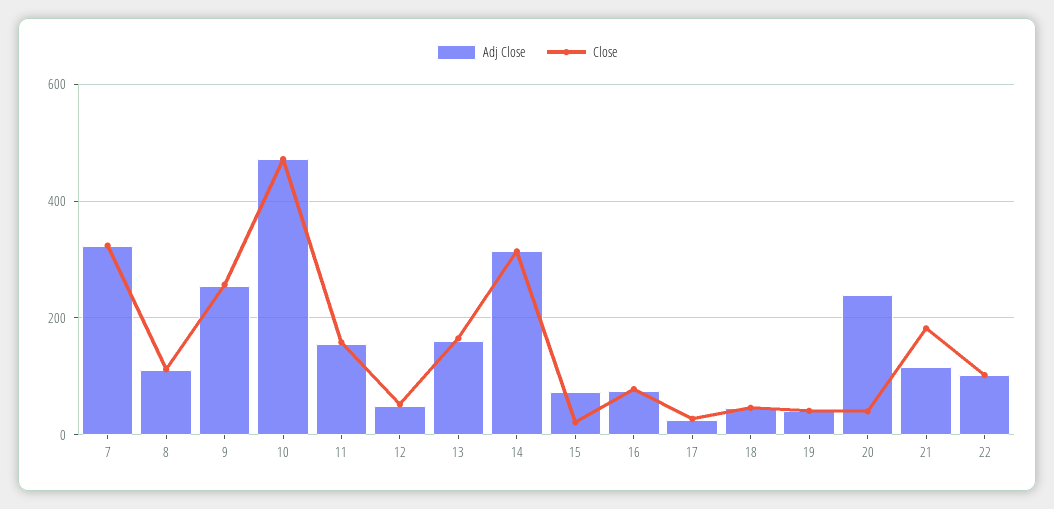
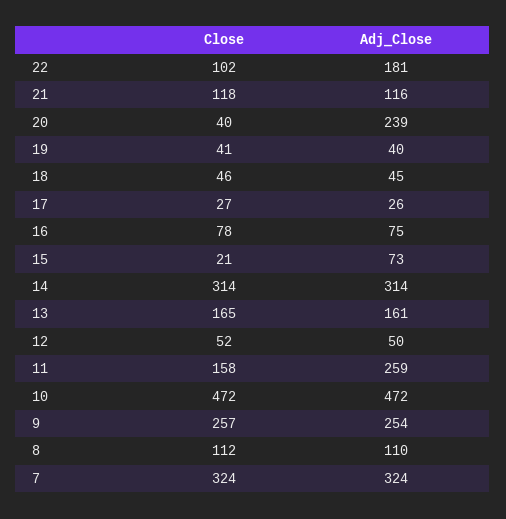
  {
    "Adj Close": {
      "7": 324,
      "8": 110,
      "9": 254,
      "10": 472,
-     "11": 160,
+     "11": 259,
      "12": 50,
      "13": 161,
      "14": 314,
      "15": 73,
      "16": 75,
      "17": 26,
      "18": 45,
      "19": 40,
      "20": 239,
      "21": 116,
-     "22": 100
+     "22": 181
    },
    "Close": {
      "7": 324,
      "8": 112,
      "9": 257,
      "10": 472,
      "11": 158,
      "12": 52,
      "13": 165,
      "14": 314,
      "15": 21,
      "16": 78,
      "17": 27,
      "18": 46,
      "19": 41,
      "20": 40,
-     "21": 180,
+     "21": 118,
      "22": 102
    }
  }

